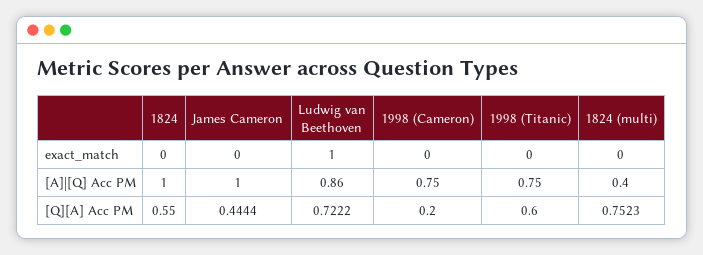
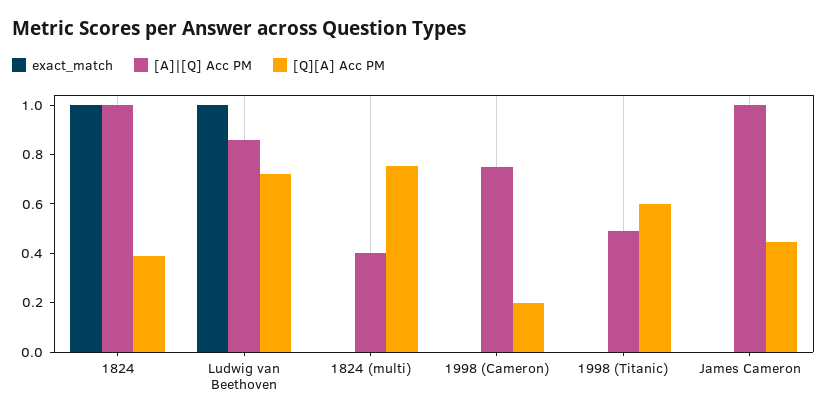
  {
    "exact_match": {
-     "1824": 0,
+     "1824": 1,
      "James Cameron": 0,
      "Ludwig van Beethoven": 1,
      "1998 (Cameron)": 0,
      "1998 (Titanic)": 0,
      "1824 (multi)": 0
    },
    "[A]|[Q] Acc PM": {
      "1824": 1,
      "James Cameron": 1,
      "Ludwig van Beethoven": 0.86,
      "1998 (Cameron)": 0.75,
-     "1998 (Titanic)": 0.75,
+     "1998 (Titanic)": 0.5,
      "1824 (multi)": 0.4
    },
    "[Q][A] Acc PM": {
-     "1824": 0.55,
+     "1824": 0.4,
      "James Cameron": 0.4444,
      "Ludwig van Beethoven": 0.7222,
      "1998 (Cameron)": 0.2,
      "1998 (Titanic)": 0.6,
      "1824 (multi)": 0.7523
    }
  }

